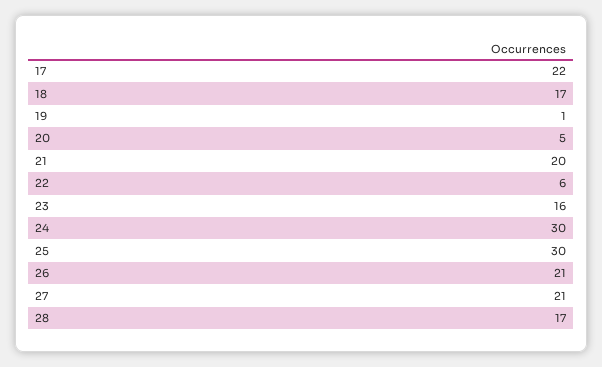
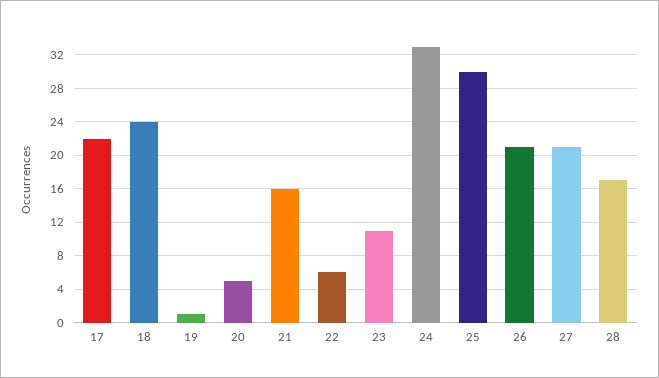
  {
    "17": 22,
-   "18": 17,
+   "18": 24,
    "19": 1,
    "20": 5,
-   "21": 20,
+   "21": 16,
    "22": 6,
-   "23": 16,
+   "23": 11,
-   "24": 30,
+   "24": 33,
    "25": 30,
    "26": 21,
    "27": 21,
    "28": 17
  }

